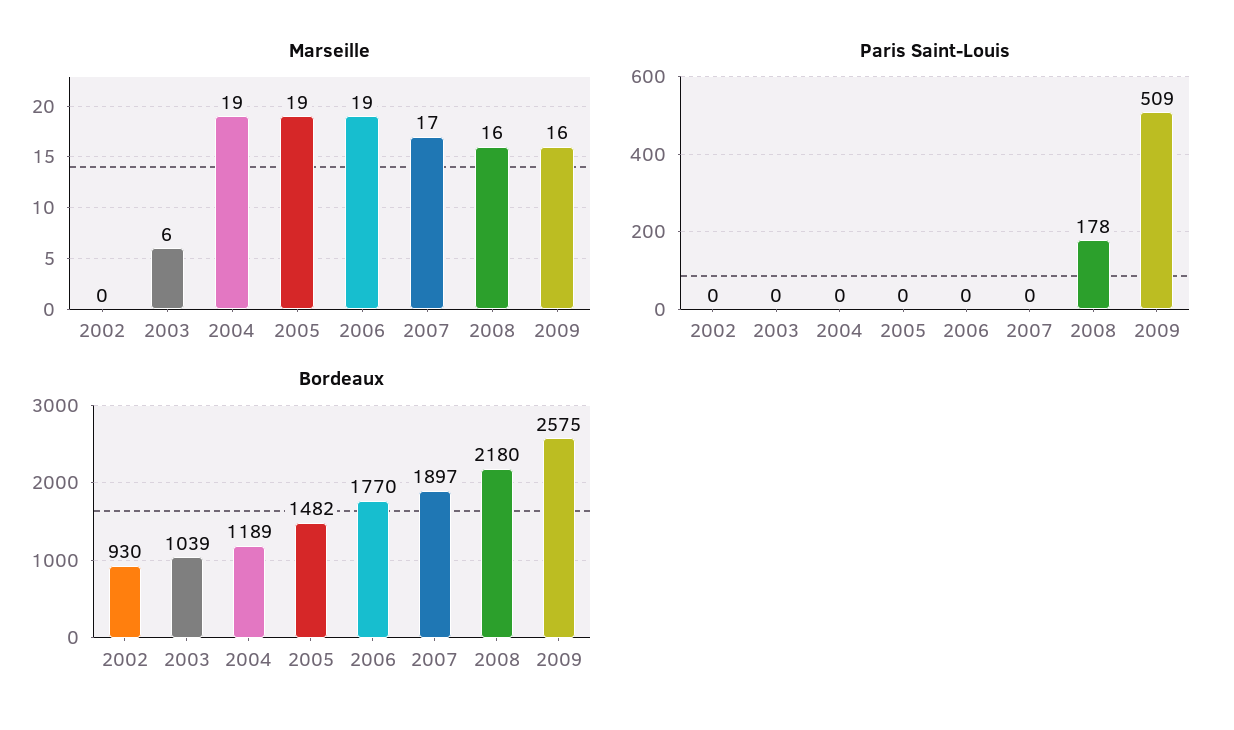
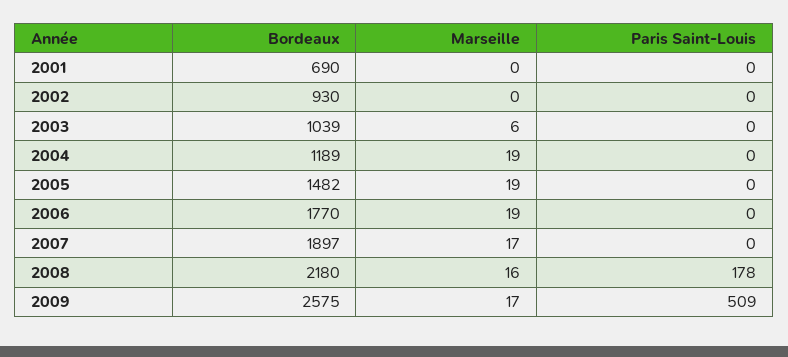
  {
    "Marseille": {
      "2002": 0,
      "2003": 6,
      "2004": 19,
      "2005": 19,
      "2006": 19,
      "2007": 17,
      "2008": 16,
-     "2009": 16
+     "2009": 17,
+     "2001": 0
    },
    "Paris Saint-Louis": {
      "2002": 0,
      "2003": 0,
      "2004": 0,
      "2005": 0,
      "2006": 0,
      "2007": 0,
      "2008": 178,
-     "2009": 509
+     "2009": 509,
+     "2001": 0
    },
    "Bordeaux": {
      "2002": 930,
      "2003": 1039,
      "2004": 1189,
      "2005": 1482,
      "2006": 1770,
      "2007": 1897,
      "2008": 2180,
-     "2009": 2575
+     "2009": 2575,
+     "2001": 690
    }
  }

